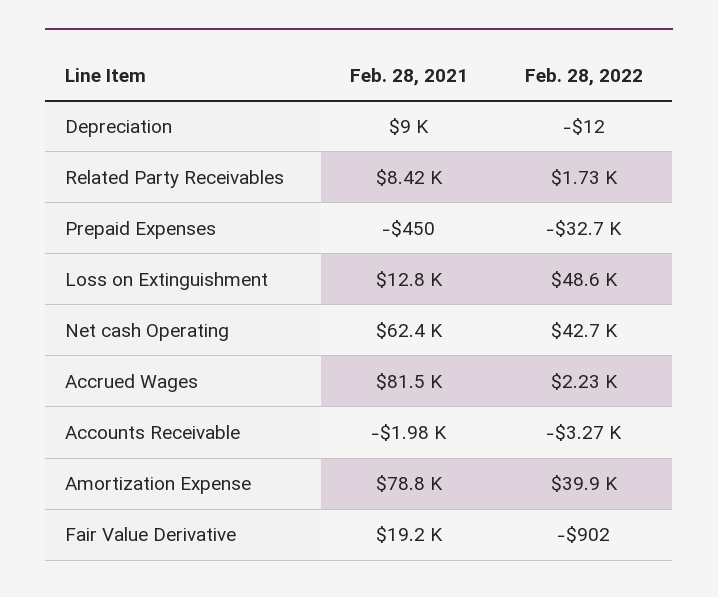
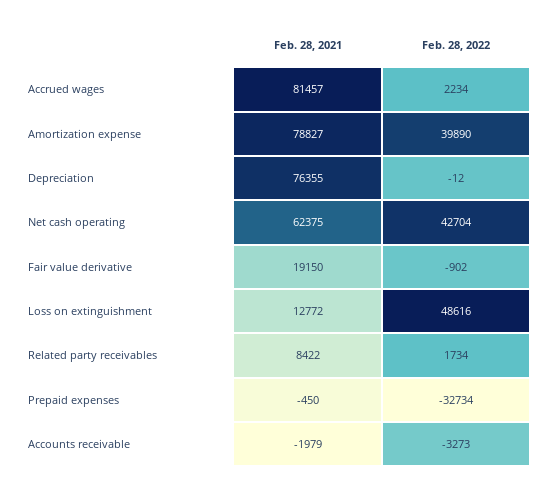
  {
    "Feb. 28, 2021": {
-     "Depreciation": 9000,
+     "Depreciation": 76355,
      "Related Party Receivables": 8422,
      "Prepaid Expenses": -450,
      "Loss on Extinguishment": 12772,
      "Net cash Operating": 62375,
      "Accrued Wages": 81457,
      "Accounts Receivable": -1979,
      "Amortization Expense": 78827,
      "Fair Value Derivative": 19150
    },
    "Feb. 28, 2022": {
      "Depreciation": -12,
      "Related Party Receivables": 1734,
      "Prepaid Expenses": -32734,
      "Loss on Extinguishment": 48616,
      "Net cash Operating": 42704,
      "Accrued Wages": 2234,
      "Accounts Receivable": -3273,
      "Amortization Expense": 39890,
      "Fair Value Derivative": -902
    }
  }

